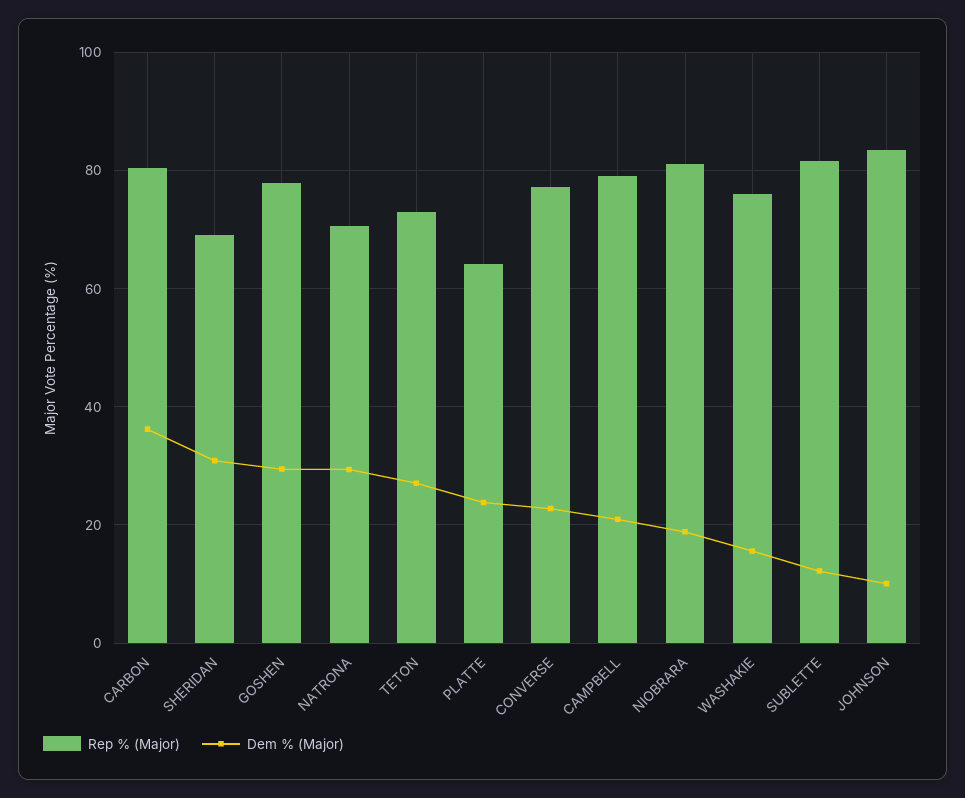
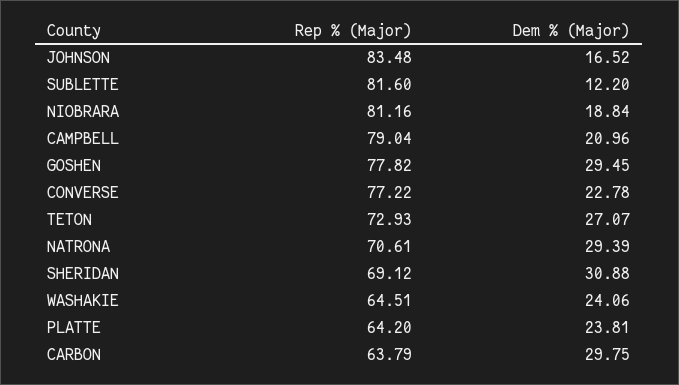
  {
    "Rep % (Major)": {
-     "CARBON": 80,
+     "CARBON": 63.79,
      "SHERIDAN": 69.12,
      "GOSHEN": 77.82,
      "NATRONA": 70.61,
      "TETON": 72.93,
      "PLATTE": 64.2,
      "CONVERSE": 77.22,
      "CAMPBELL": 79.04,
      "NIOBRARA": 81.16,
-     "WASHAKIE": 76,
+     "WASHAKIE": 64.51,
      "SUBLETTE": 81.6,
      "JOHNSON": 83.48
    },
    "Dem % (Major)": {
-     "CARBON": 36,
+     "CARBON": 29.75,
      "SHERIDAN": 30.88,
      "GOSHEN": 29.45,
      "NATRONA": 29.39,
      "TETON": 27.07,
      "PLATTE": 23.81,
      "CONVERSE": 22.78,
      "CAMPBELL": 20.96,
      "NIOBRARA": 18.84,
-     "WASHAKIE": 16,
+     "WASHAKIE": 24.06,
      "SUBLETTE": 12.2,
-     "JOHNSON": 10
+     "JOHNSON": 16.52
    }
  }

